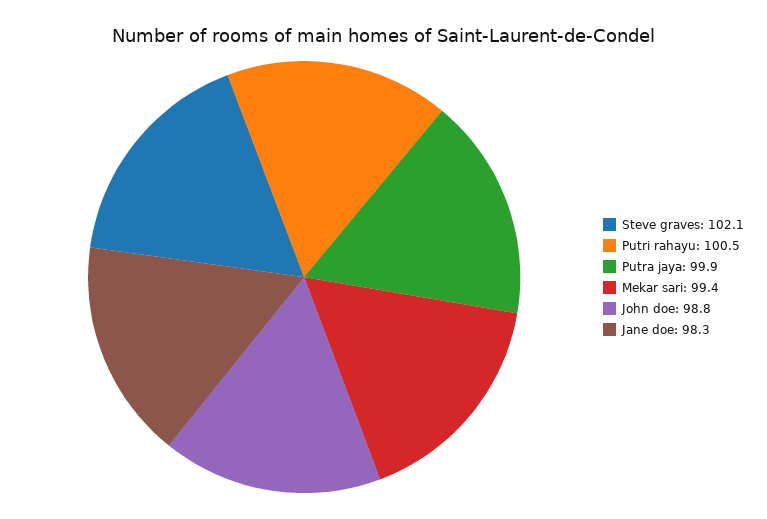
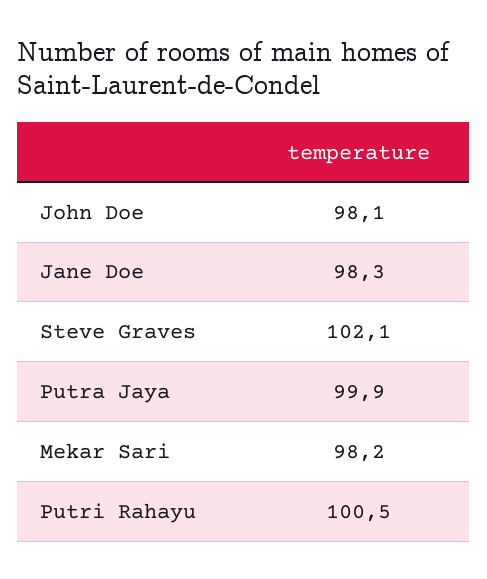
  {
    "Steve graves": 102.1,
    "Putri rahayu": 100.5,
    "Putra jaya": 99.9,
-   "Mekar sari": 99.4,
+   "Mekar sari": 98.2,
-   "John doe": 98.8,
+   "John doe": 98.1,
    "Jane doe": 98.3
  }

